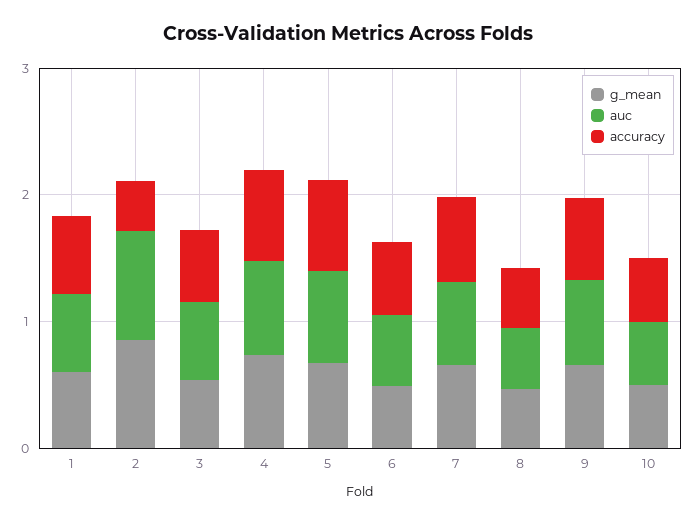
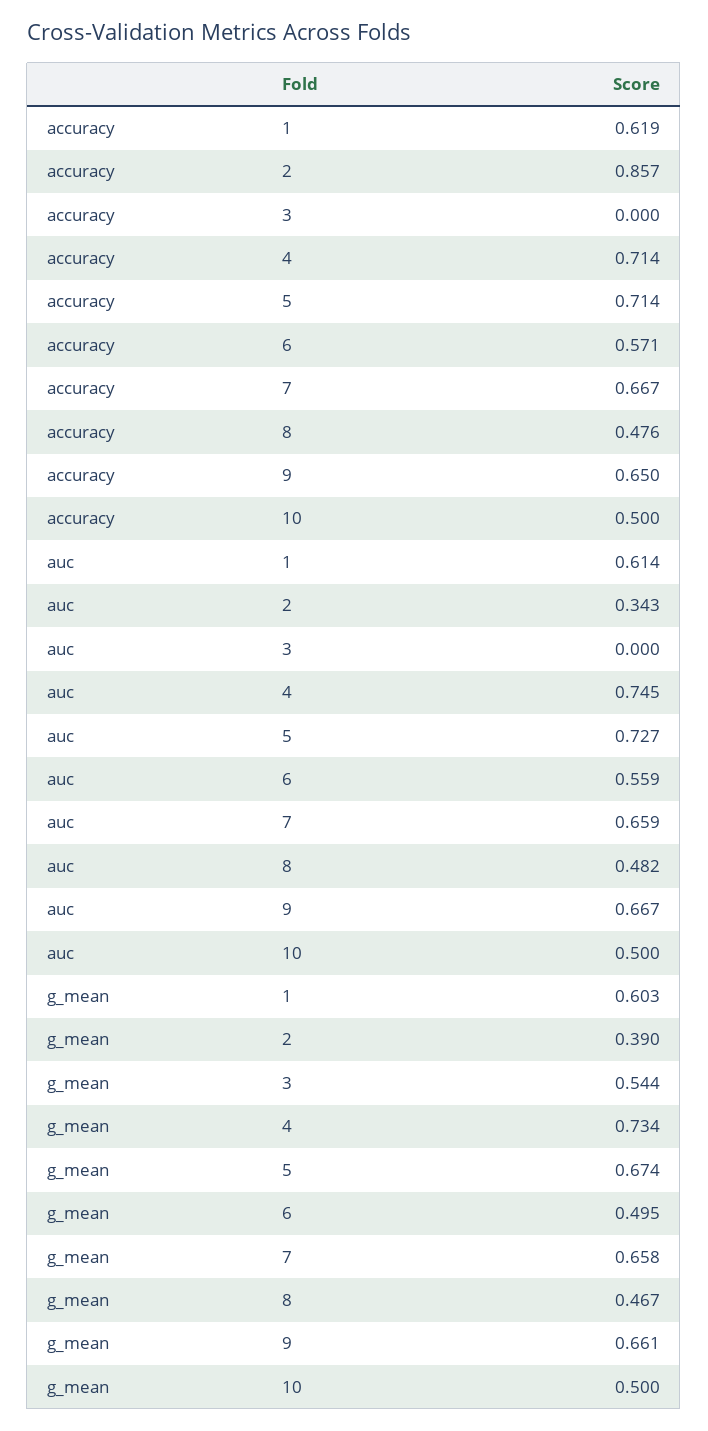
  {
    "g_mean": {
      "1": 0.603,
-     "2": 0.8,
+     "2": 0.39,
      "3": 0.544,
      "4": 0.734,
      "5": 0.674,
      "6": 0.495,
      "7": 0.658,
      "8": 0.467,
      "9": 0.661,
      "10": 0.5
    },
    "auc": {
      "1": 0.614,
-     "2": 0.8,
+     "2": 0.343,
-     "3": 0.6,
+     "3": 0,
      "4": 0.745,
      "5": 0.727,
      "6": 0.559,
      "7": 0.659,
      "8": 0.482,
      "9": 0.667,
      "10": 0.5
    },
    "accuracy": {
      "1": 0.619,
-     "2": 0.4,
+     "2": 0.857,
-     "3": 0.6,
+     "3": 0,
      "4": 0.714,
      "5": 0.714,
      "6": 0.571,
      "7": 0.667,
      "8": 0.476,
      "9": 0.65,
      "10": 0.5
    }
  }

